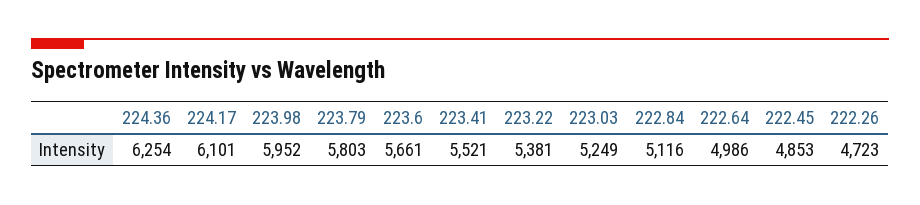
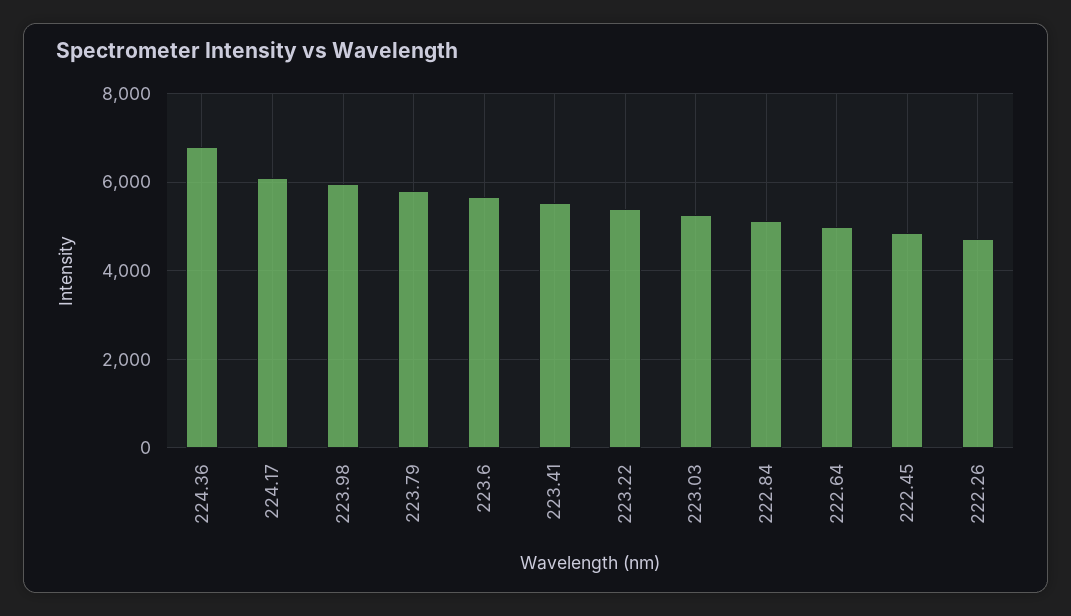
  {
-   "224.36": 6254,
+   "224.36": 6800,
    "224.17": 6101,
    "223.98": 5952,
    "223.79": 5803,
    "223.6": 5661,
    "223.41": 5521,
    "223.22": 5381,
    "223.03": 5249,
    "222.84": 5116,
    "222.64": 4986,
    "222.45": 4853,
    "222.26": 4723
  }

